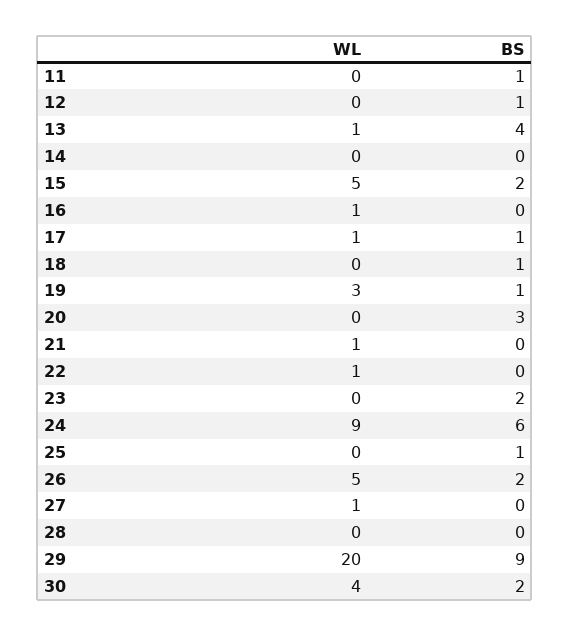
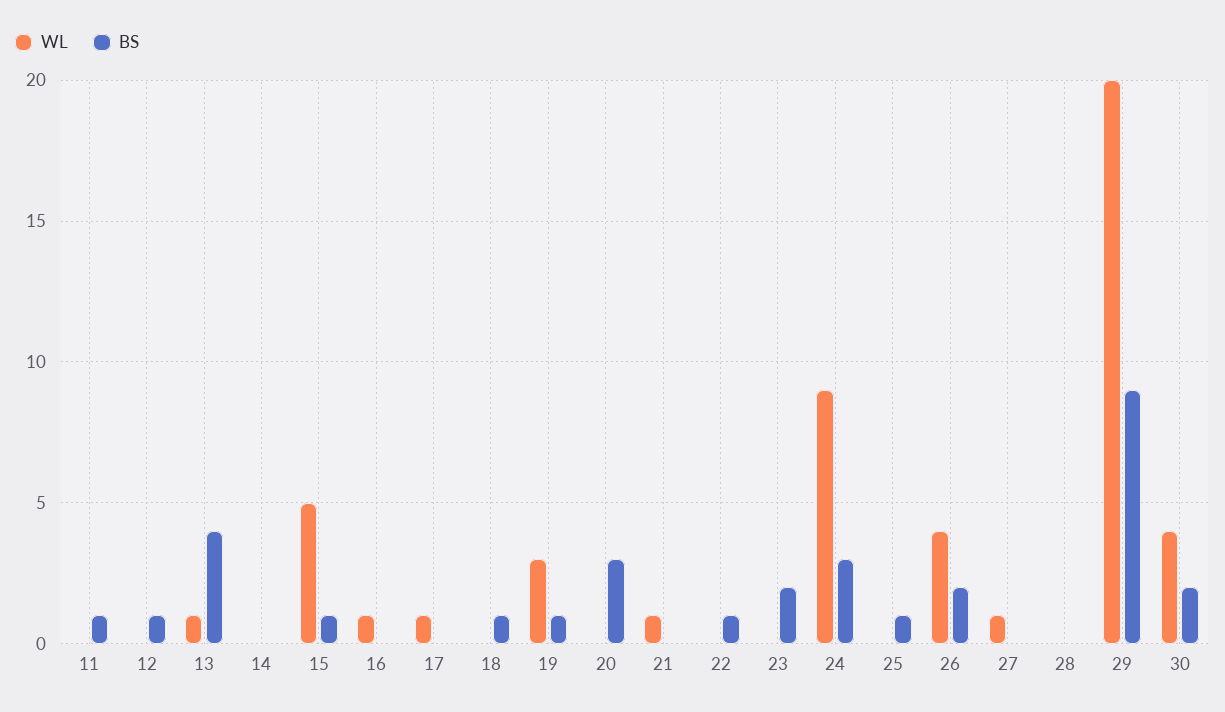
  {
    "WL": {
      "11": 0,
      "12": 0,
      "13": 1,
      "14": 0,
      "15": 5,
      "16": 1,
      "17": 1,
      "18": 0,
      "19": 3,
      "20": 0,
      "21": 1,
-     "22": 1,
+     "22": 0,
      "23": 0,
      "24": 9,
      "25": 0,
-     "26": 5,
+     "26": 4,
      "27": 1,
      "28": 0,
      "29": 20,
      "30": 4
    },
    "BS": {
      "11": 1,
      "12": 1,
      "13": 4,
      "14": 0,
-     "15": 2,
+     "15": 1,
      "16": 0,
-     "17": 1,
+     "17": 0,
      "18": 1,
      "19": 1,
      "20": 3,
      "21": 0,
-     "22": 0,
+     "22": 1,
      "23": 2,
-     "24": 6,
+     "24": 3,
      "25": 1,
      "26": 2,
      "27": 0,
      "28": 0,
      "29": 9,
      "30": 2
    }
  }

